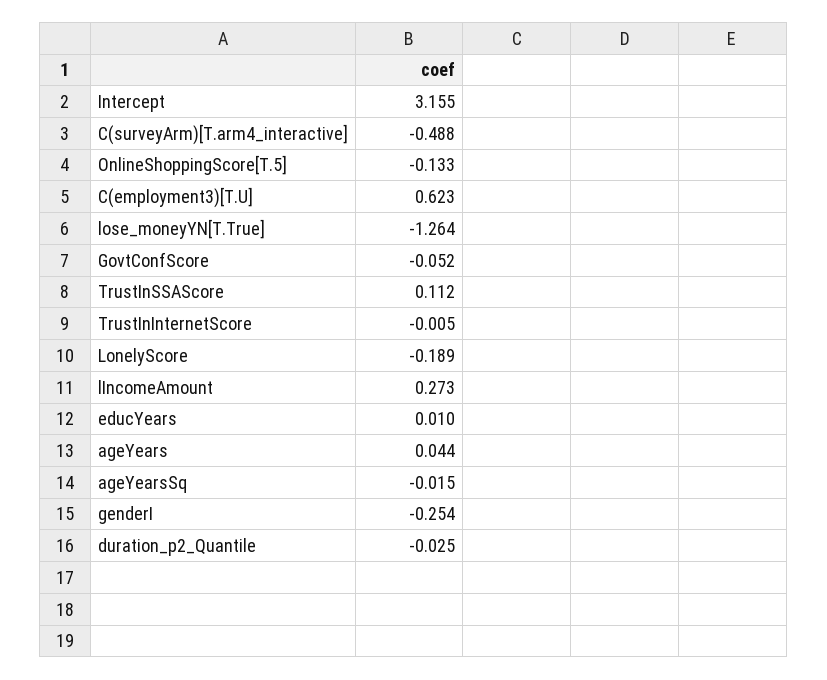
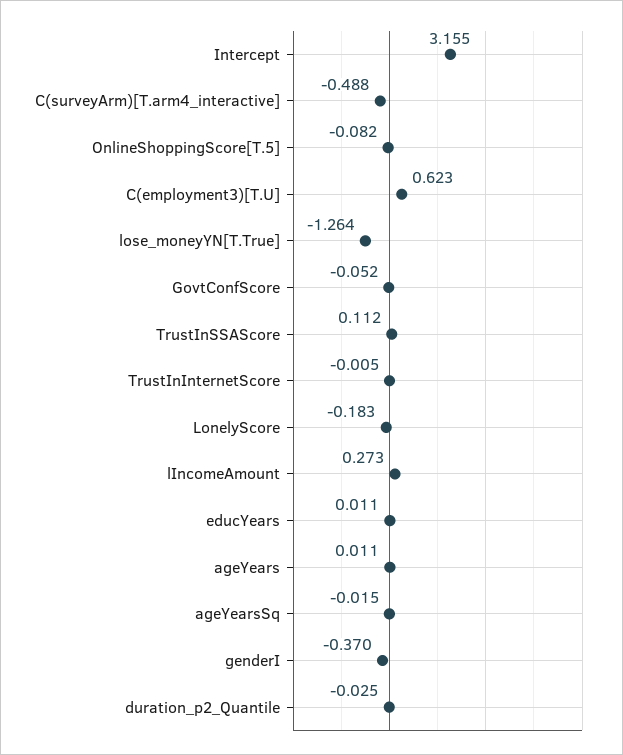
  {
    "Intercept": 3.155,
    "C(surveyArm)[T.arm4_interactive]": -0.488,
-   "OnlineShoppingScore[T.5]": -0.133,
+   "OnlineShoppingScore[T.5]": -0.082,
    "C(employment3)[T.U]": 0.623,
    "lose_moneyYN[T.True]": -1.264,
    "GovtConfScore": -0.052,
    "TrustInSSAScore": 0.112,
    "TrustInInternetScore": -0.005,
-   "LonelyScore": -0.189,
+   "LonelyScore": -0.183,
    "lIncomeAmount": 0.273,
-   "educYears": 0.01,
+   "educYears": 0.011,
-   "ageYears": 0.044,
+   "ageYears": 0.011,
    "ageYearsSq": -0.015,
-   "genderI": -0.254,
+   "genderI": -0.37,
    "duration_p2_Quantile": -0.025
  }

